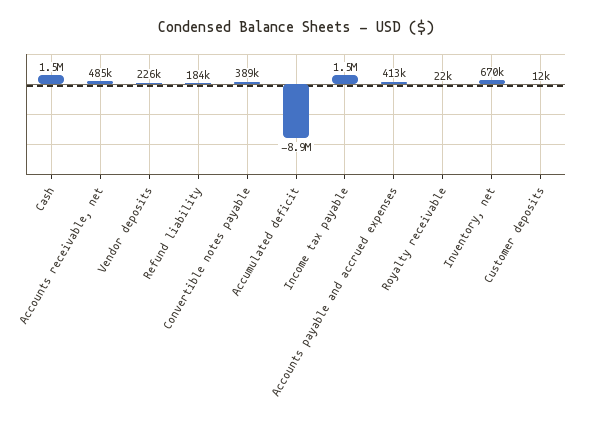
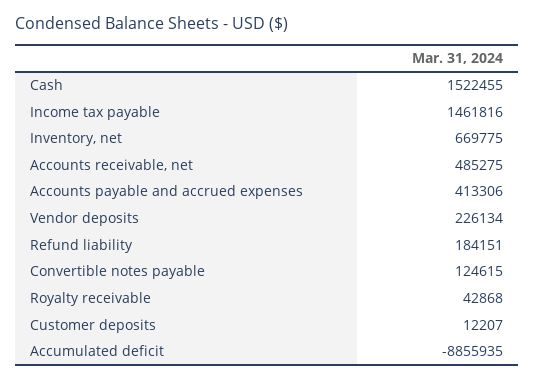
  {
    "Cash": 1522455,
    "Accounts receivable, net": 485275,
    "Vendor deposits": 226134,
    "Refund liability": 184151,
-   "Convertible notes payable": 389000,
+   "Convertible notes payable": 124615,
    "Accumulated deficit": -8855935,
    "Income tax payable": 1461816,
    "Accounts payable and accrued expenses": 413306,
-   "Royalty receivable": 22000,
+   "Royalty receivable": 42868,
    "Inventory, net": 669775,
    "Customer deposits": 12207
  }

